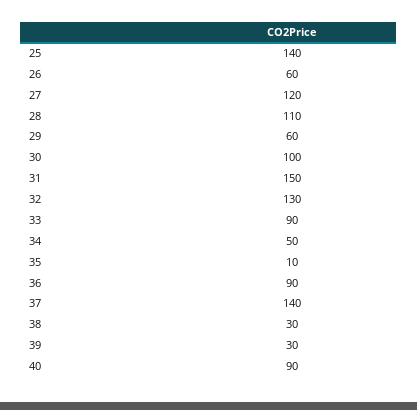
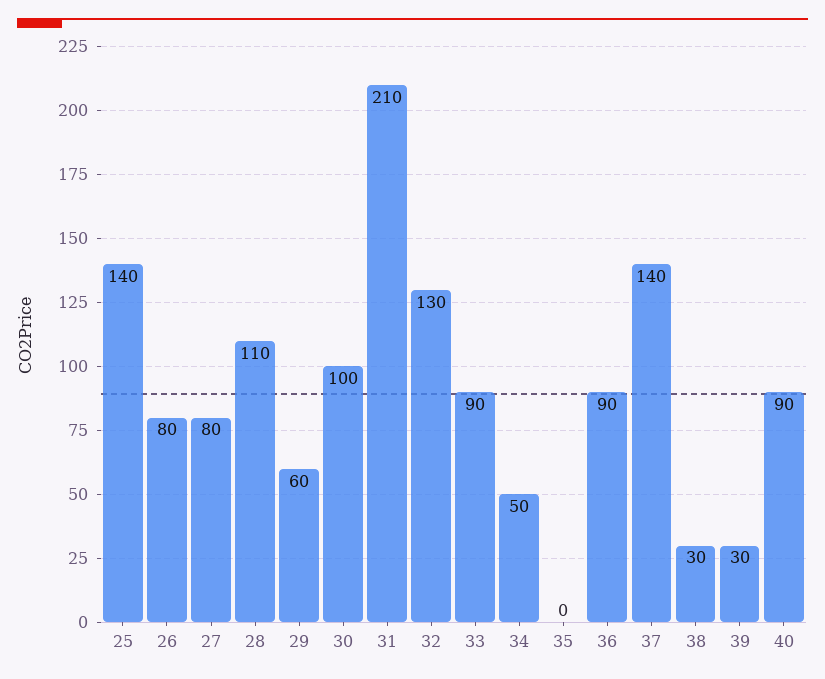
  {
    "25": 140,
-   "26": 60,
+   "26": 80,
-   "27": 120,
+   "27": 80,
    "28": 110,
    "29": 60,
    "30": 100,
-   "31": 150,
+   "31": 210,
    "32": 130,
    "33": 90,
    "34": 50,
-   "35": 10,
+   "35": 0,
    "36": 90,
    "37": 140,
    "38": 30,
    "39": 30,
    "40": 90
  }

